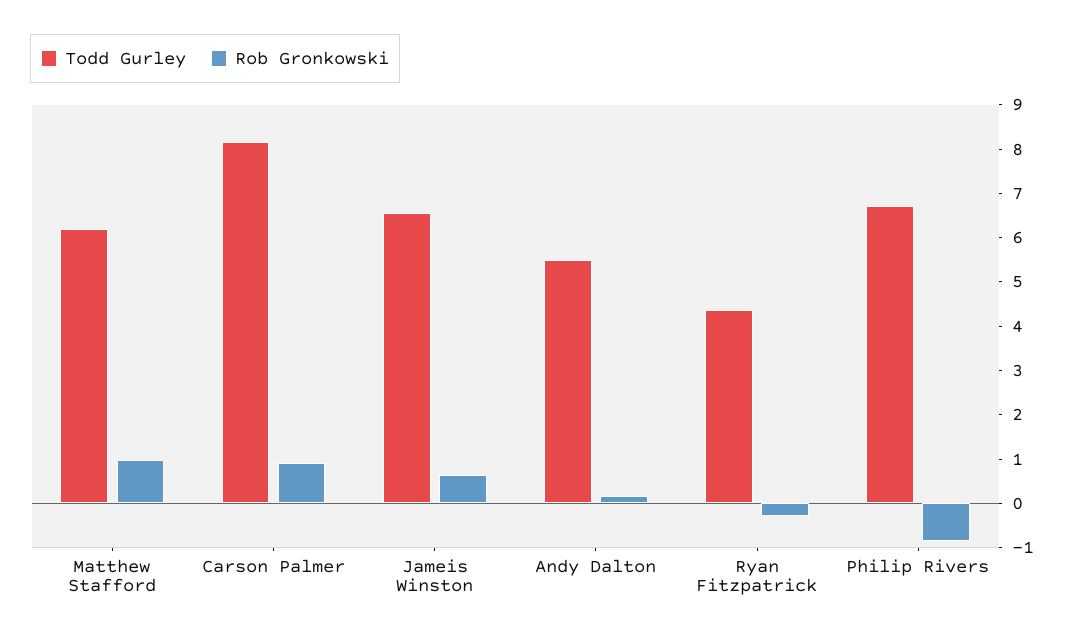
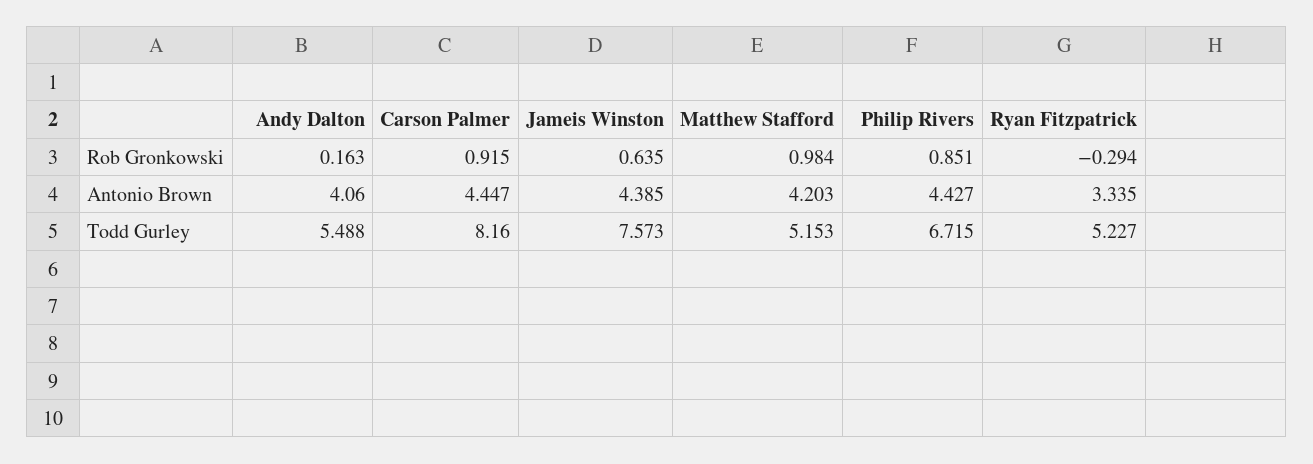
  {
    "Todd Gurley": {
-     "Matthew Stafford": 6.2,
+     "Matthew Stafford": 5.153,
      "Carson Palmer": 8.16,
-     "Jameis Winston": 6.6,
+     "Jameis Winston": 7.573,
      "Andy Dalton": 5.488,
-     "Ryan Fitzpatrick": 4.4,
+     "Ryan Fitzpatrick": 5.227,
      "Philip Rivers": 6.715
    },
    "Rob Gronkowski": {
      "Matthew Stafford": 0.984,
      "Carson Palmer": 0.915,
      "Jameis Winston": 0.635,
      "Andy Dalton": 0.163,
      "Ryan Fitzpatrick": -0.294,
-     "Philip Rivers": -0.8
+     "Philip Rivers": 0.851
-   }
+   },
+   "Antonio Brown": {
+     "Andy Dalton": 4.06,
+     "Carson Palmer": 4.447,
+     "Jameis Winston": 4.385,
+     "Matthew Stafford": 4.203,
+     "Philip Rivers": 4.427,
+     "Ryan Fitzpatrick": 3.335
+   }
  }

